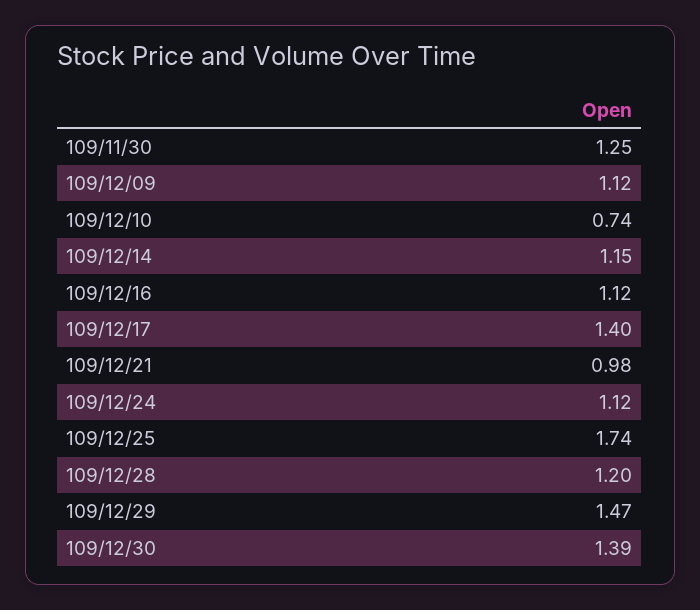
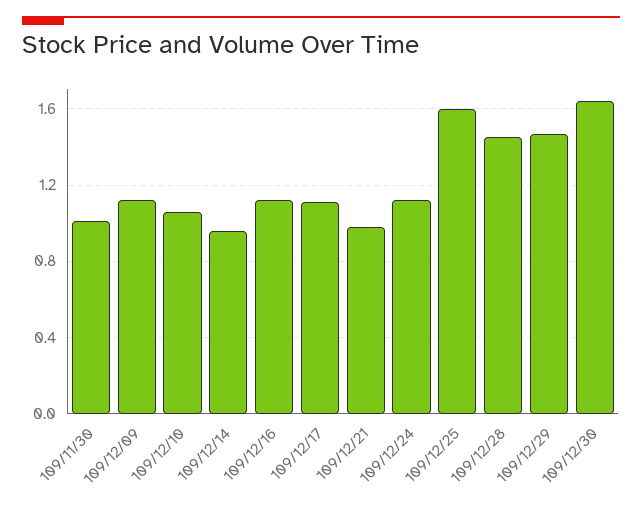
  {
-   "109/11/30": 1.25,
+   "109/11/30": 1,
    "109/12/09": 1.12,
-   "109/12/10": 0.74,
+   "109/12/10": 1.05,
-   "109/12/14": 1.15,
+   "109/12/14": 0.95,
    "109/12/16": 1.12,
-   "109/12/17": 1.4,
+   "109/12/17": 1.1,
    "109/12/21": 0.98,
    "109/12/24": 1.12,
-   "109/12/25": 1.74,
+   "109/12/25": 1.6,
-   "109/12/28": 1.2,
+   "109/12/28": 1.45,
    "109/12/29": 1.47,
-   "109/12/30": 1.39
+   "109/12/30": 1.65
  }

